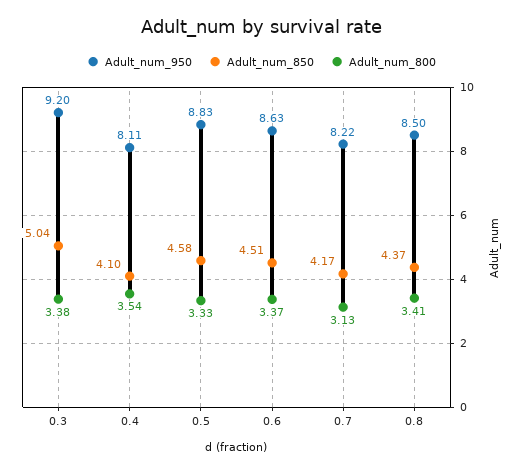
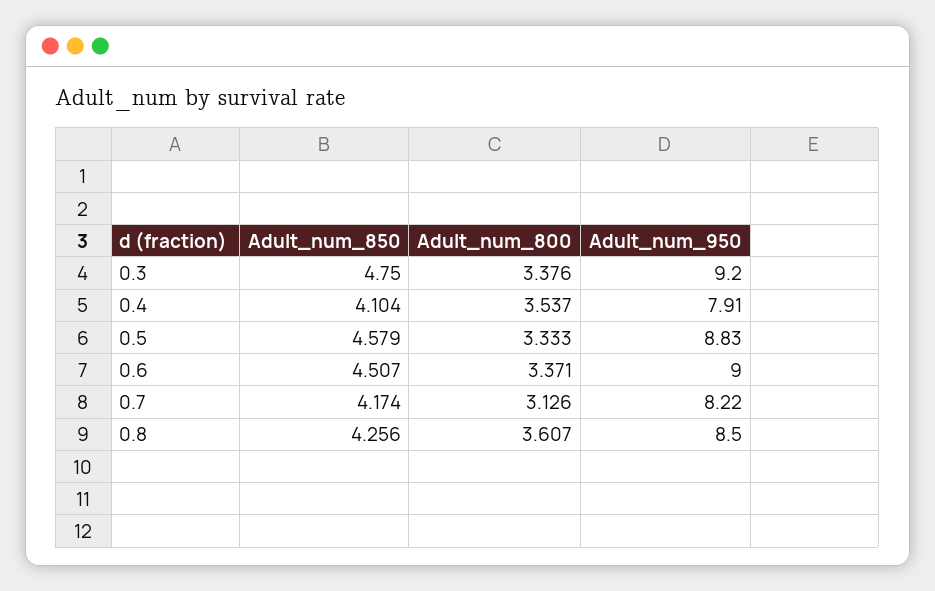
  {
    "Adult_num_950": {
      "0.3": 9.2,
-     "0.4": 8.11,
+     "0.4": 7.91,
      "0.5": 8.83,
-     "0.6": 8.63,
+     "0.6": 9,
      "0.7": 8.22,
      "0.8": 8.5
    },
    "Adult_num_850": {
-     "0.3": 5.04,
+     "0.3": 4.75,
      "0.4": 4.104,
      "0.5": 4.579,
      "0.6": 4.507,
      "0.7": 4.174,
-     "0.8": 4.37
+     "0.8": 4.256
    },
    "Adult_num_800": {
      "0.3": 3.376,
      "0.4": 3.537,
      "0.5": 3.333,
      "0.6": 3.371,
      "0.7": 3.126,
-     "0.8": 3.41
+     "0.8": 3.607
    }
  }

